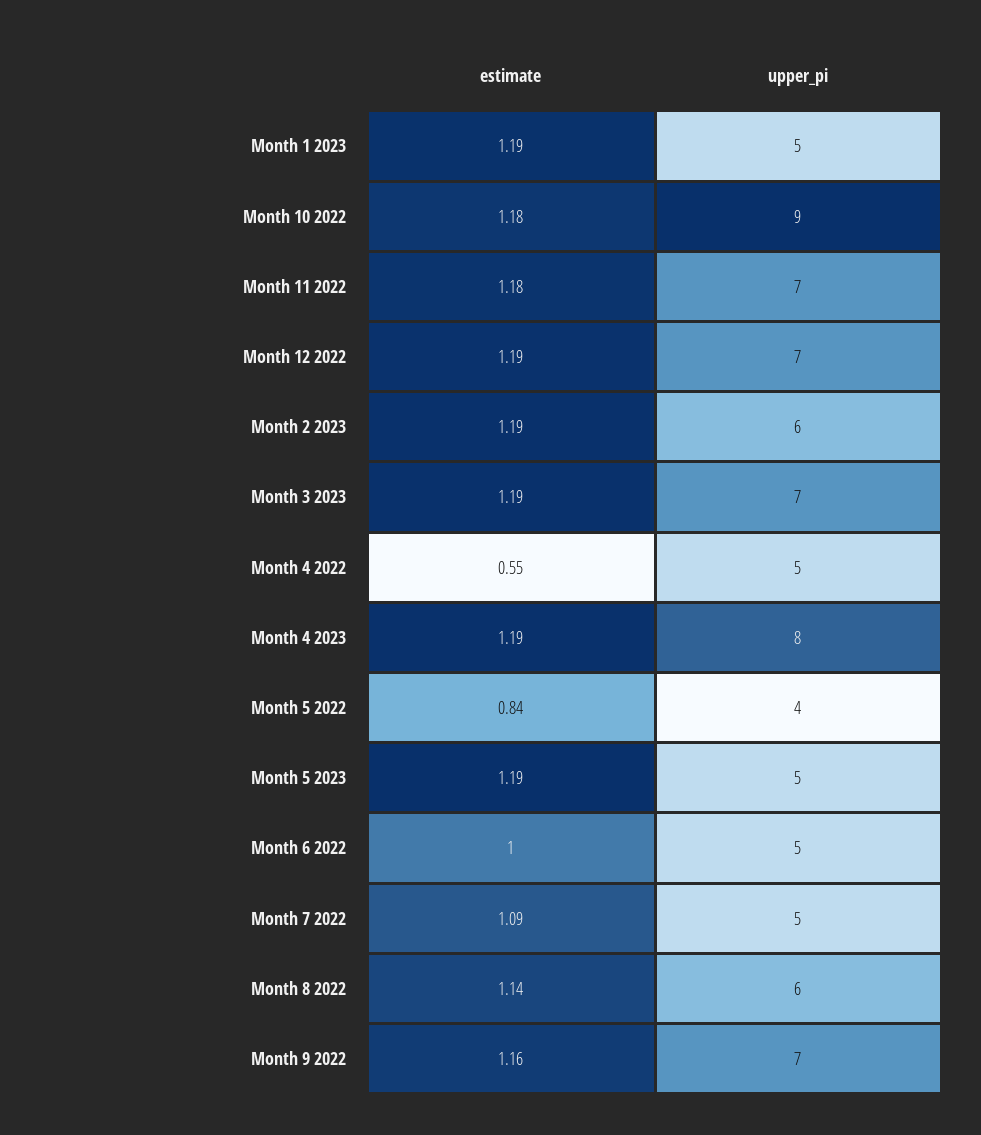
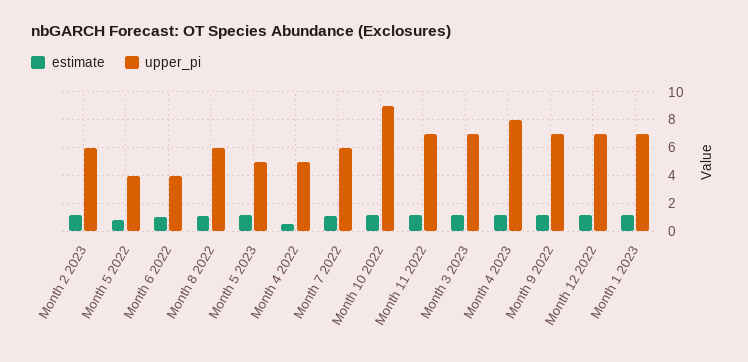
  {
    "estimate": {
      "Month 1 2023": 1.19,
      "Month 10 2022": 1.18,
      "Month 11 2022": 1.18,
      "Month 12 2022": 1.19,
      "Month 2 2023": 1.19,
      "Month 3 2023": 1.19,
      "Month 4 2022": 0.55,
      "Month 4 2023": 1.19,
      "Month 5 2022": 0.84,
      "Month 5 2023": 1.19,
      "Month 6 2022": 1,
      "Month 7 2022": 1.09,
      "Month 8 2022": 1.14,
      "Month 9 2022": 1.16
    },
    "upper_pi": {
-     "Month 1 2023": 5,
+     "Month 1 2023": 7,
      "Month 10 2022": 9,
      "Month 11 2022": 7,
      "Month 12 2022": 7,
      "Month 2 2023": 6,
      "Month 3 2023": 7,
      "Month 4 2022": 5,
      "Month 4 2023": 8,
      "Month 5 2022": 4,
      "Month 5 2023": 5,
-     "Month 6 2022": 5,
+     "Month 6 2022": 4,
-     "Month 7 2022": 5,
+     "Month 7 2022": 6,
      "Month 8 2022": 6,
      "Month 9 2022": 7
    }
  }

